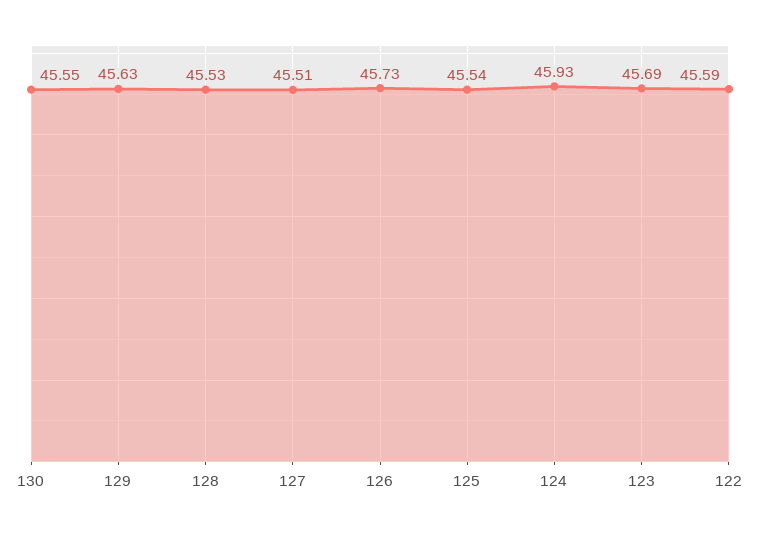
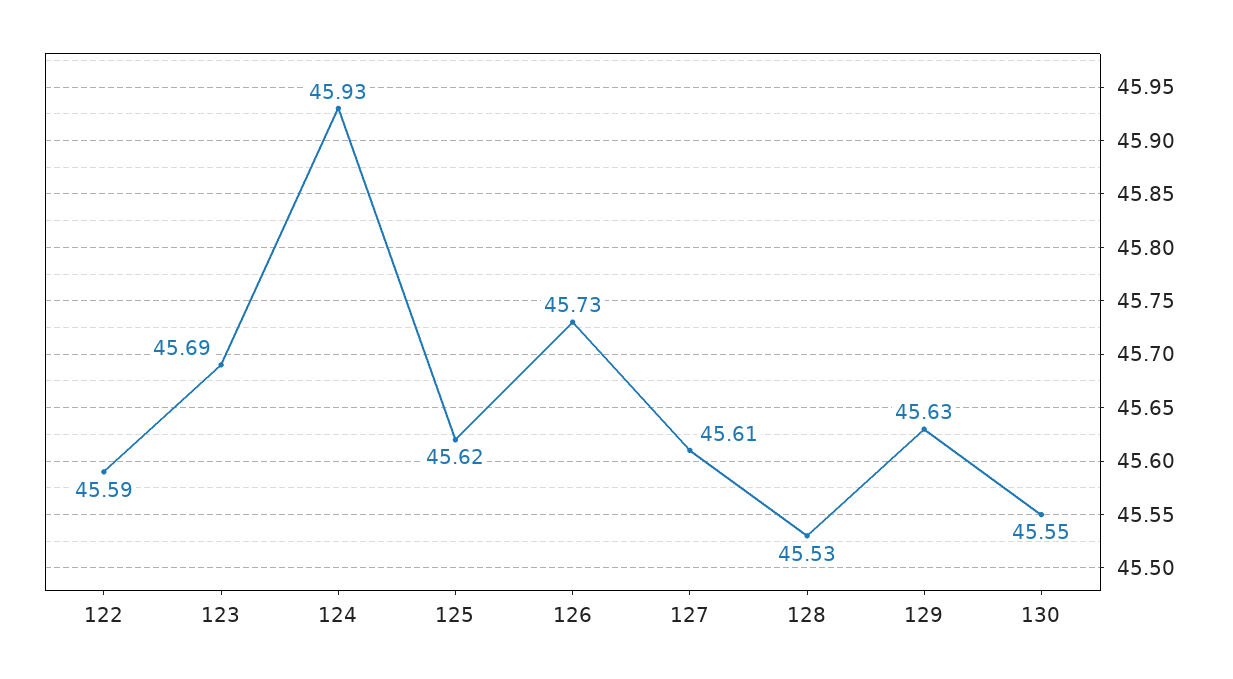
  {
    "130": 45.55,
    "129": 45.63,
    "128": 45.53,
-   "127": 45.51,
+   "127": 45.61,
    "126": 45.73,
-   "125": 45.54,
+   "125": 45.62,
    "124": 45.93,
    "123": 45.69,
    "122": 45.59
  }

